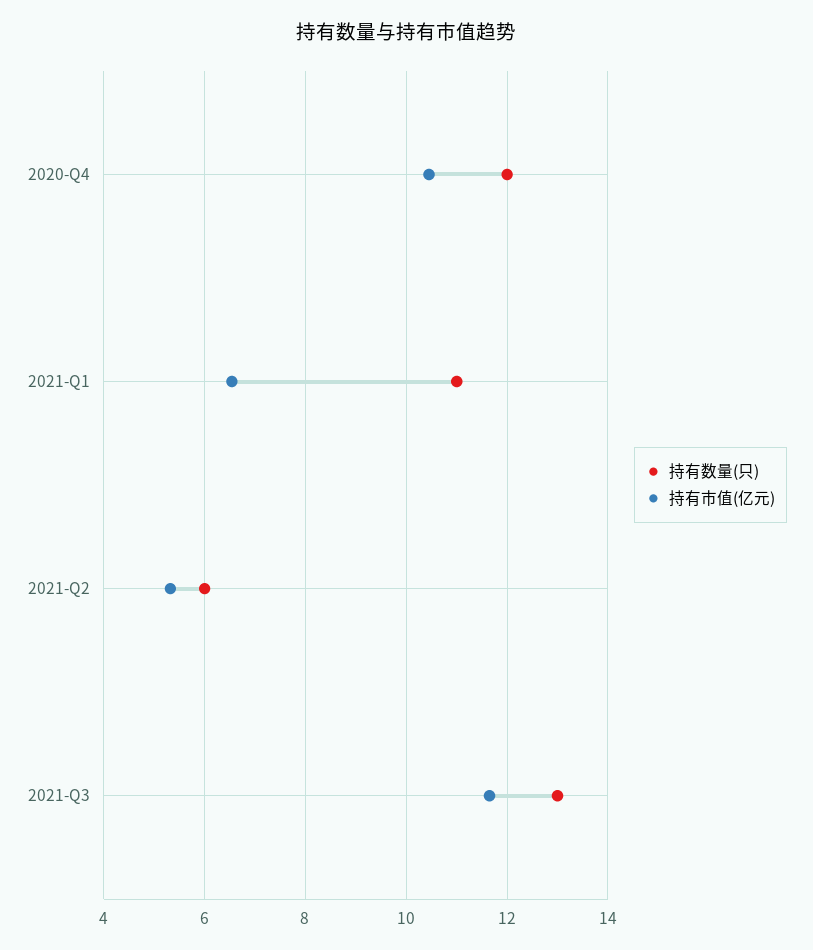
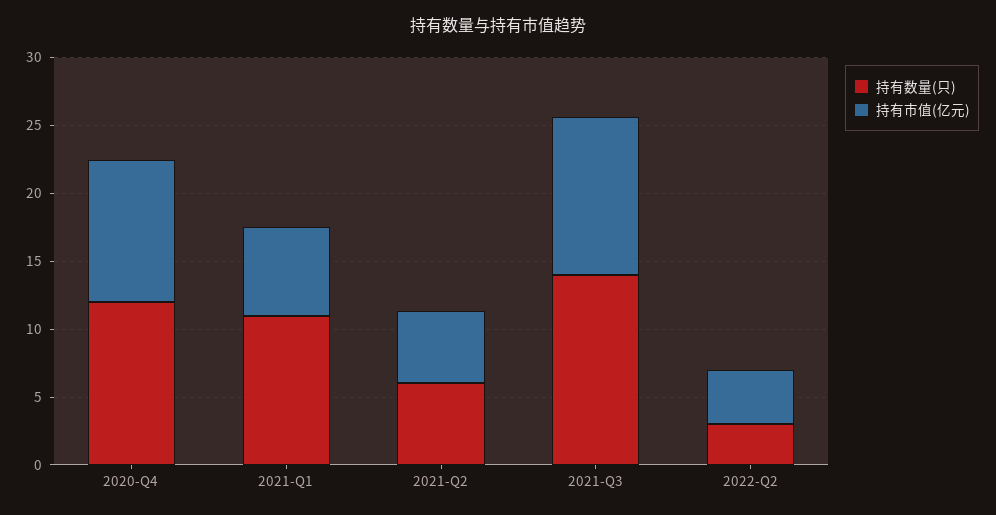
  {
    "持有数量(只)": {
      "2020-Q4": 12,
      "2021-Q1": 11,
      "2021-Q2": 6,
-     "2021-Q3": 13
+     "2021-Q3": 14,
+     "2022-Q2": 3
    },
    "持有市值(亿元)": {
      "2020-Q4": 10.4,
      "2021-Q1": 6.6,
      "2021-Q2": 5.4,
-     "2021-Q3": 11.6
+     "2021-Q3": 11.6,
+     "2022-Q2": 4
    }
  }

